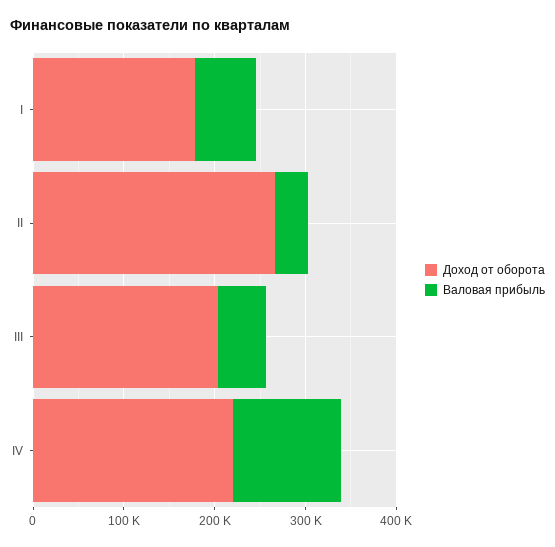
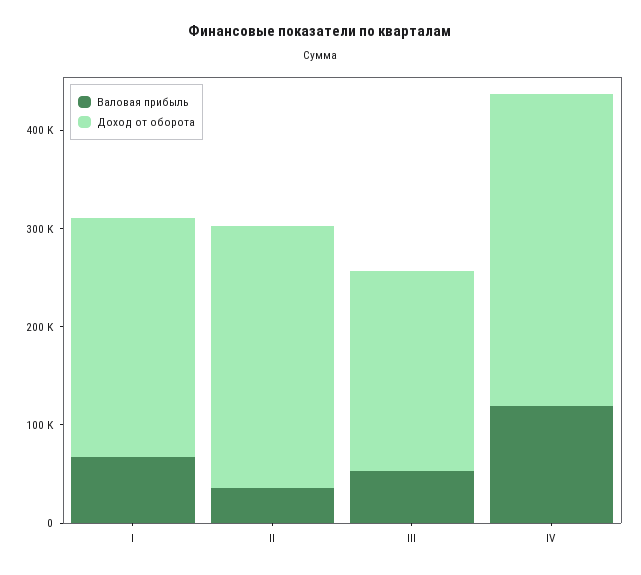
  {
    "Доход от оборота": {
-     "I": 180000,
+     "I": 240000,
      "II": 260000,
      "III": 200000,
-     "IV": 220000
+     "IV": 320000
    },
    "Валовая прибыль": {
      "I": 60000,
      "II": 40000,
      "III": 60000,
      "IV": 120000
    }
  }

